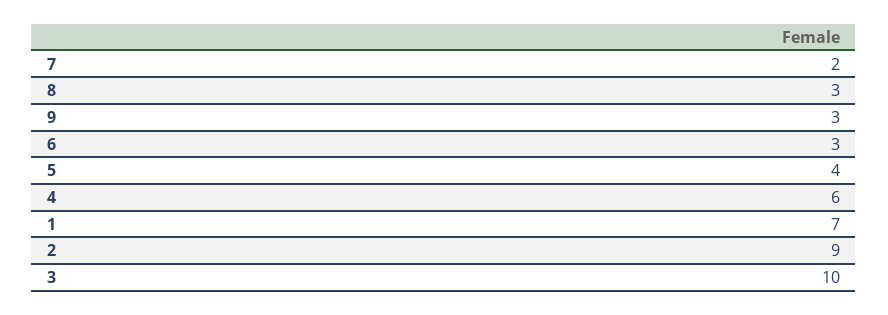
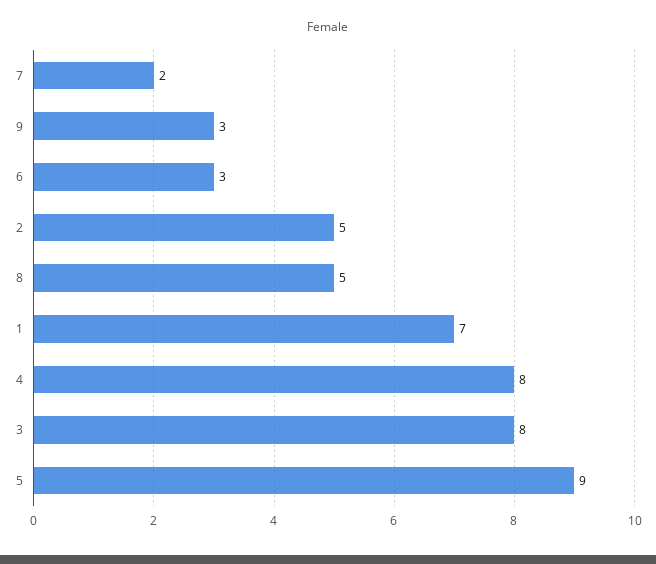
  {
    "7": 2,
-   "8": 3,
+   "8": 5,
    "9": 3,
    "6": 3,
-   "5": 4,
+   "5": 9,
-   "4": 6,
+   "4": 8,
    "1": 7,
-   "2": 9,
+   "2": 5,
-   "3": 10
+   "3": 8
  }

